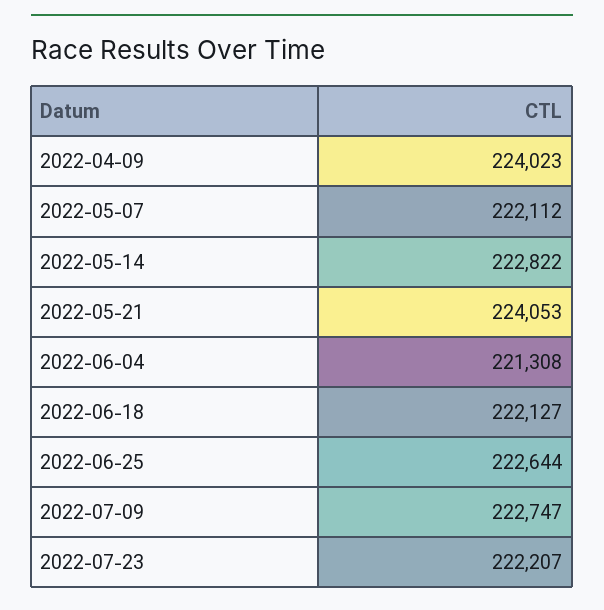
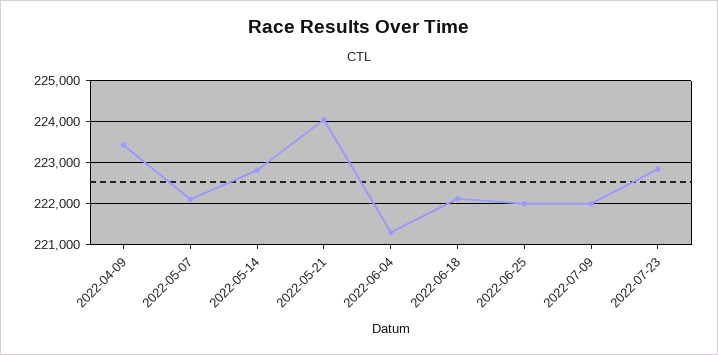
  {
-   "2022-04-09": 224023,
+   "2022-04-09": 223400,
    "2022-05-07": 222112,
    "2022-05-14": 222822,
    "2022-05-21": 224053,
    "2022-06-04": 221308,
    "2022-06-18": 222127,
-   "2022-06-25": 222644,
+   "2022-06-25": 222000,
-   "2022-07-09": 222747,
+   "2022-07-09": 222000,
-   "2022-07-23": 222207
+   "2022-07-23": 222800
  }

